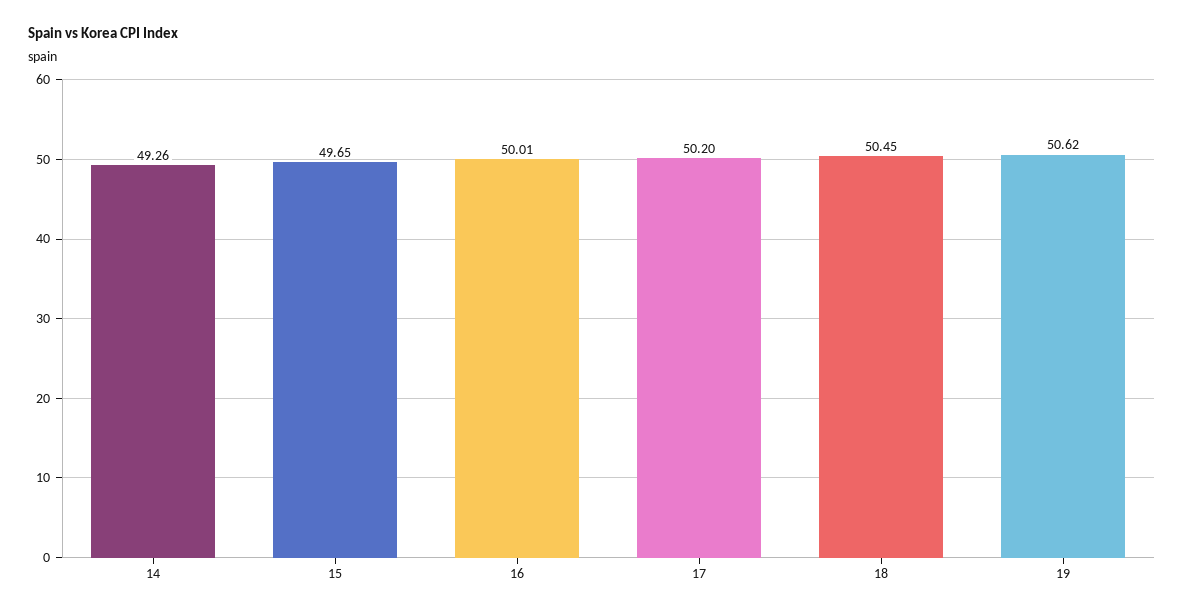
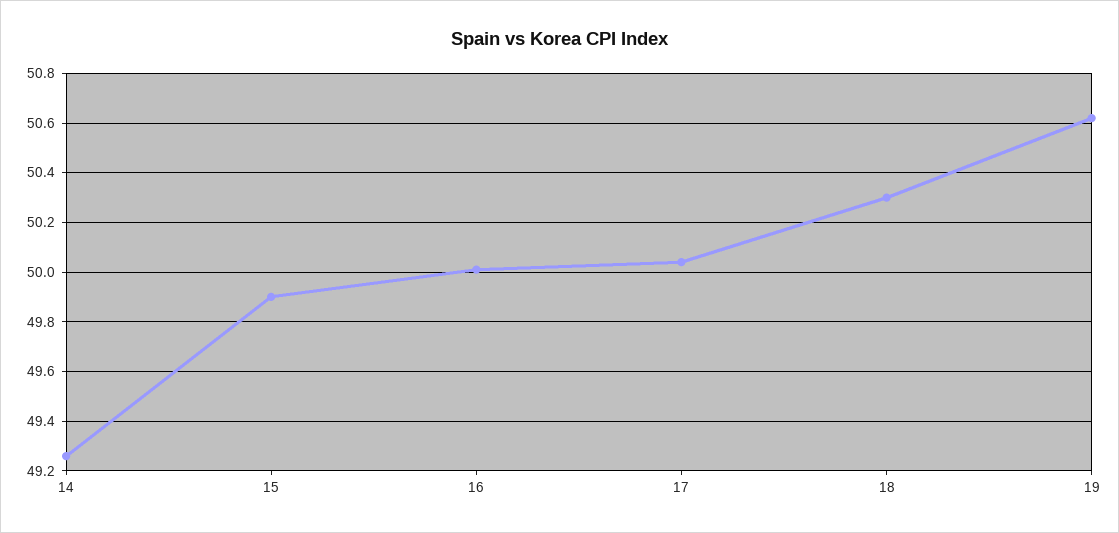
  {
    "14": 49.26,
-   "15": 49.65,
+   "15": 49.9,
    "16": 50.01,
-   "17": 50.2,
+   "17": 50.05,
-   "18": 50.45,
+   "18": 50.3,
    "19": 50.62
  }

